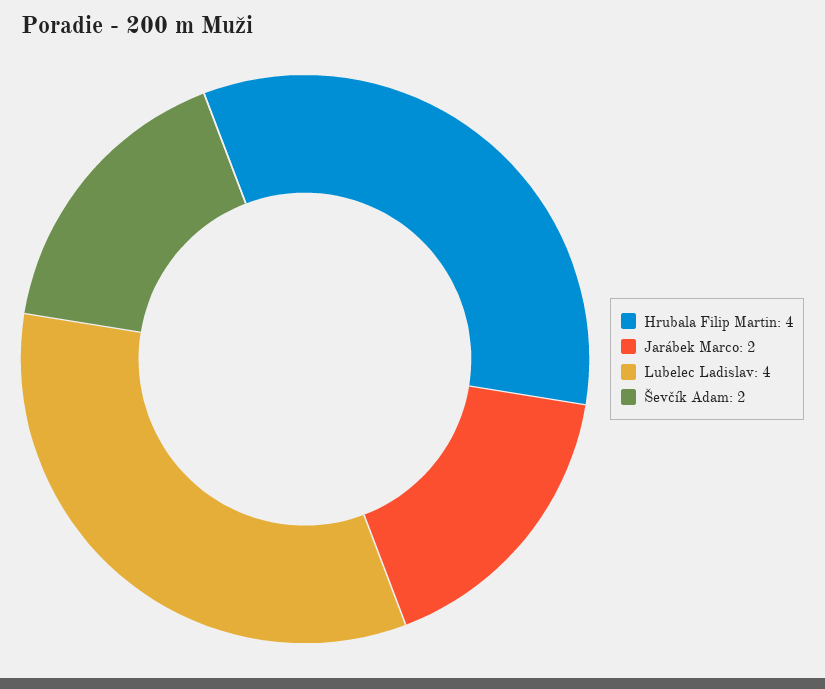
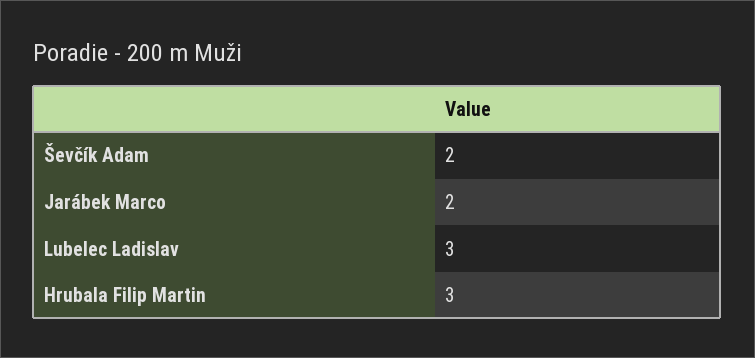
  {
-   "Hrubala Filip Martin": 4,
+   "Hrubala Filip Martin": 3,
    "Jarábek Marco": 2,
-   "Lubelec Ladislav": 4,
+   "Lubelec Ladislav": 3,
    "Ševčík Adam": 2
  }

